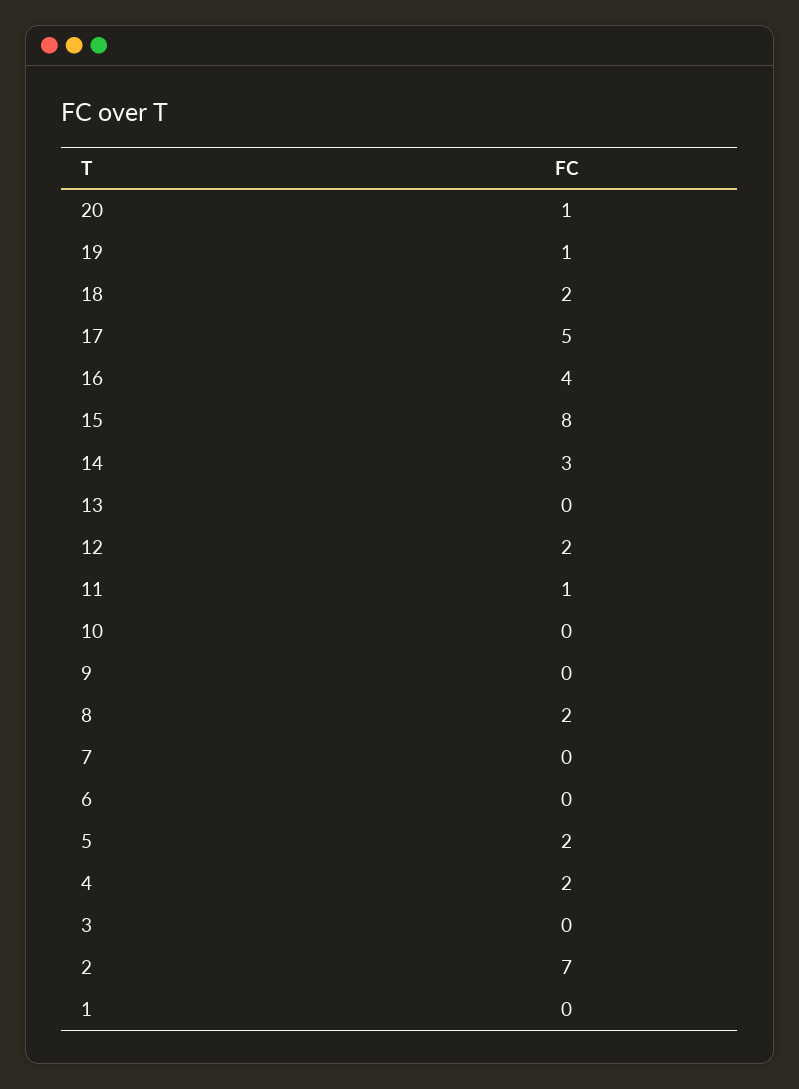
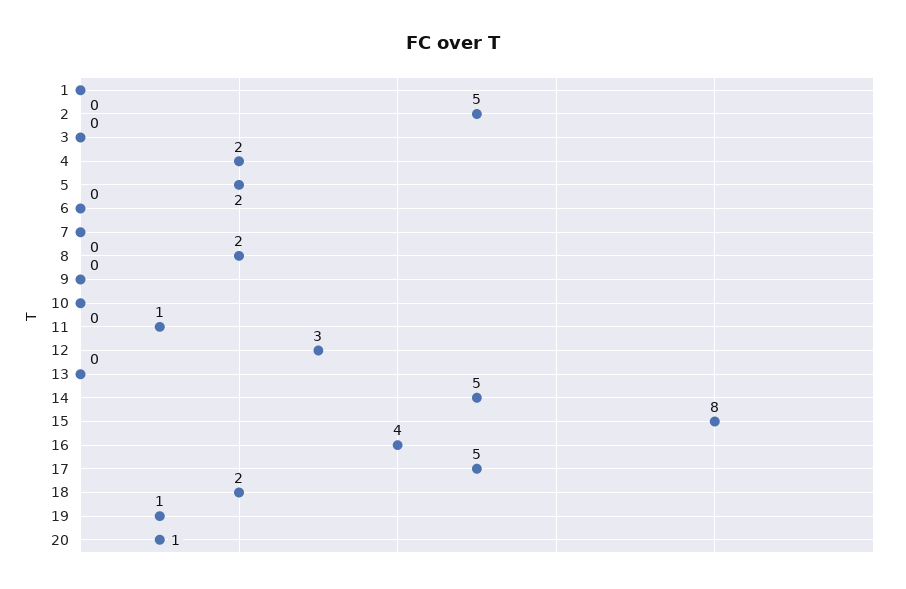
  {
    "20": 1,
    "19": 1,
    "18": 2,
    "17": 5,
    "16": 4,
    "15": 8,
-   "14": 3,
+   "14": 5,
    "13": 0,
-   "12": 2,
+   "12": 3,
    "11": 1,
    "10": 0,
    "9": 0,
    "8": 2,
    "7": 0,
    "6": 0,
    "5": 2,
    "4": 2,
    "3": 0,
-   "2": 7,
+   "2": 5,
    "1": 0
  }

